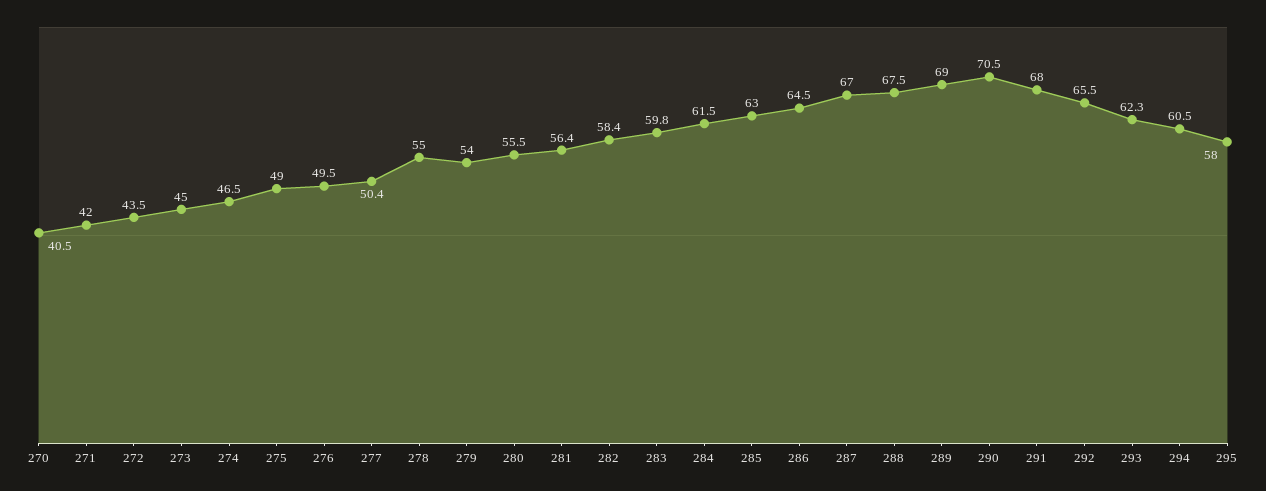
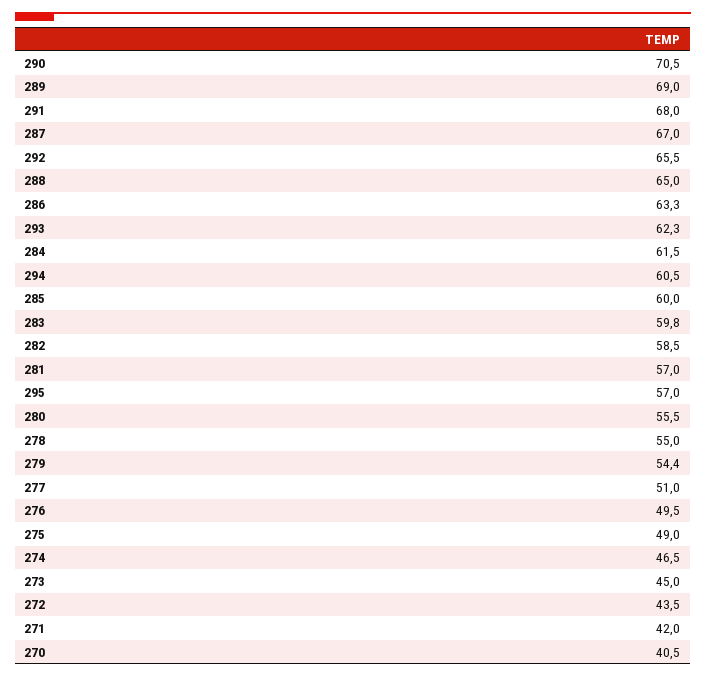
  {
    "270": 40.5,
    "271": 42,
    "272": 43.5,
    "273": 45,
    "274": 46.5,
    "275": 49,
    "276": 49.5,
-   "277": 50.4,
+   "277": 51,
    "278": 55,
-   "279": 54,
+   "279": 54.4,
    "280": 55.5,
-   "281": 56.4,
+   "281": 57,
-   "282": 58.4,
+   "282": 58.5,
    "283": 59.8,
    "284": 61.5,
-   "285": 63,
+   "285": 60,
-   "286": 64.5,
+   "286": 63.3,
    "287": 67,
-   "288": 67.5,
+   "288": 65,
    "289": 69,
    "290": 70.5,
    "291": 68,
    "292": 65.5,
    "293": 62.3,
    "294": 60.5,
-   "295": 58
+   "295": 57
  }

